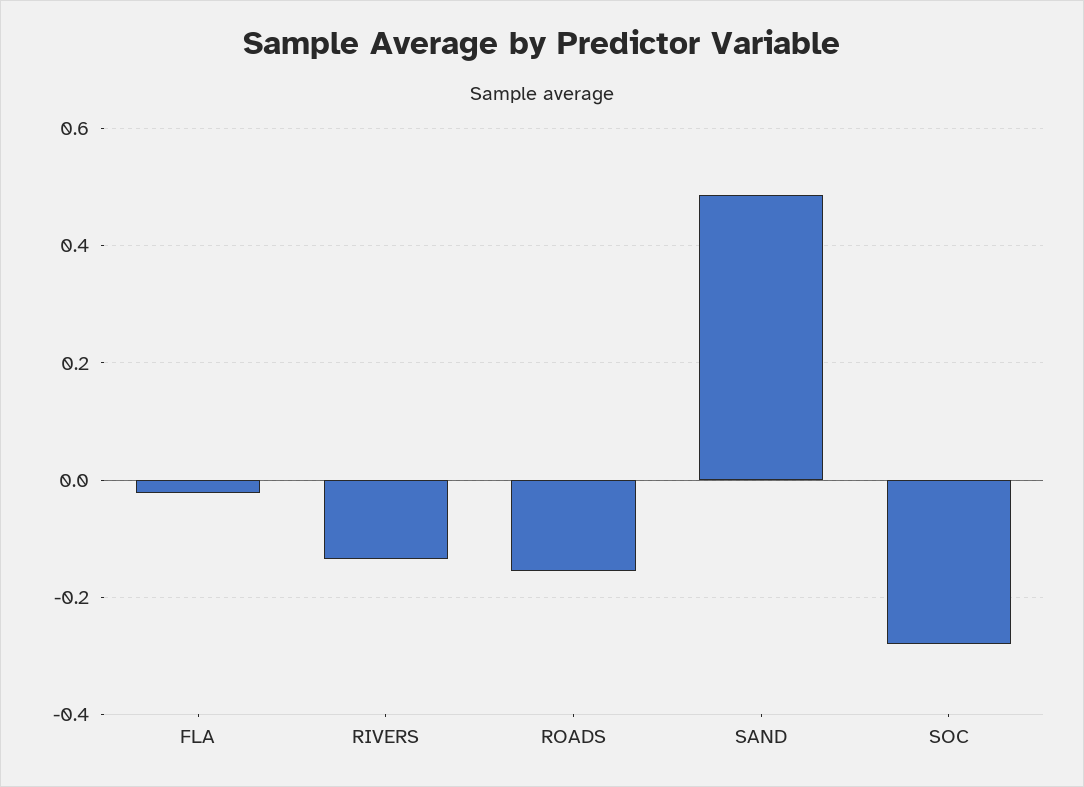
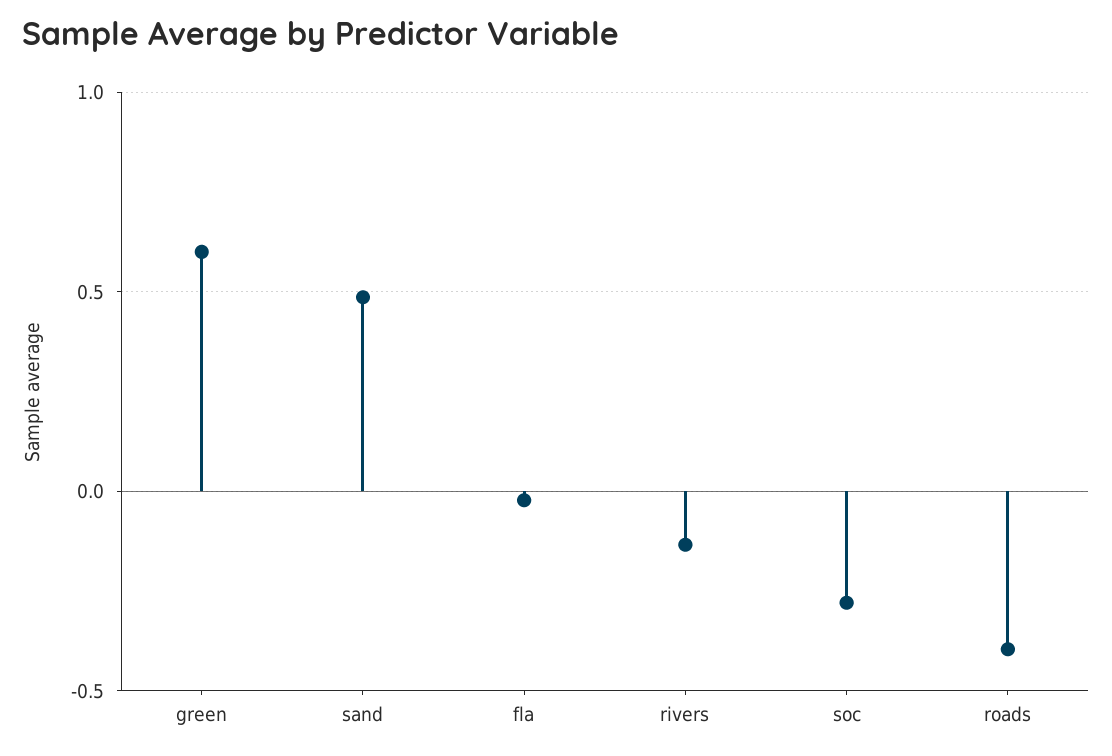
  {
    "FLA": -0.02,
    "RIVERS": -0.14,
-   "ROADS": -0.16,
+   "ROADS": -0.4,
    "SAND": 0.48,
-   "SOC": -0.28
+   "SOC": -0.28,
+   "green": 0.6
  }

